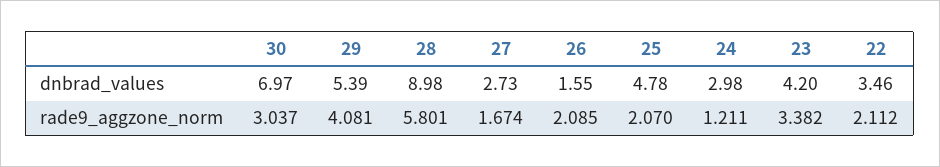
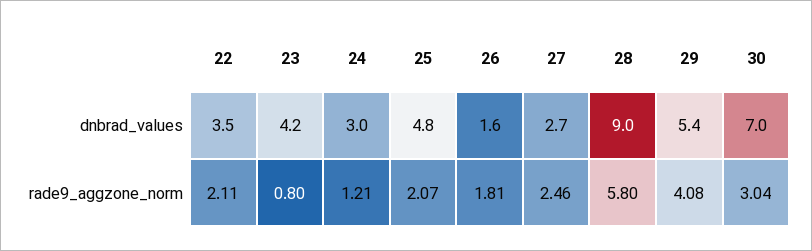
  {
    "30": {
      "dnbrad_values": 6.97,
      "rade9_aggzone_norm": 3.037
    },
    "29": {
      "dnbrad_values": 5.39,
      "rade9_aggzone_norm": 4.081
    },
    "28": {
      "dnbrad_values": 8.98,
      "rade9_aggzone_norm": 5.801
    },
    "27": {
      "dnbrad_values": 2.73,
-     "rade9_aggzone_norm": 1.674
+     "rade9_aggzone_norm": 2.46
    },
    "26": {
      "dnbrad_values": 1.55,
-     "rade9_aggzone_norm": 2.085
+     "rade9_aggzone_norm": 1.81
    },
    "25": {
      "dnbrad_values": 4.78,
      "rade9_aggzone_norm": 2.07
    },
    "24": {
      "dnbrad_values": 2.98,
      "rade9_aggzone_norm": 1.211
    },
    "23": {
      "dnbrad_values": 4.2,
-     "rade9_aggzone_norm": 3.382
+     "rade9_aggzone_norm": 0.8
    },
    "22": {
      "dnbrad_values": 3.46,
      "rade9_aggzone_norm": 2.112
    }
  }

